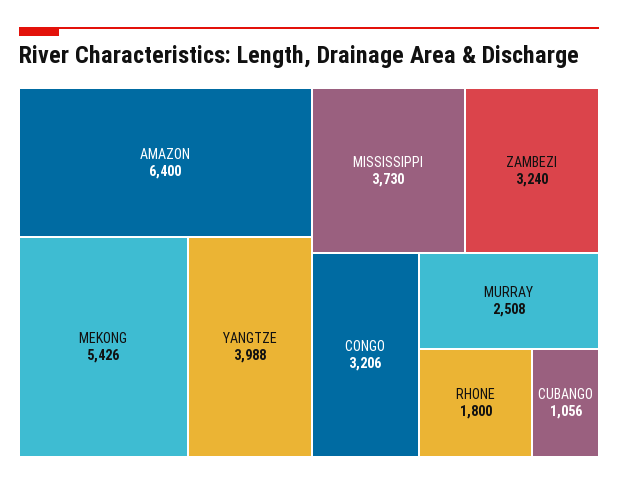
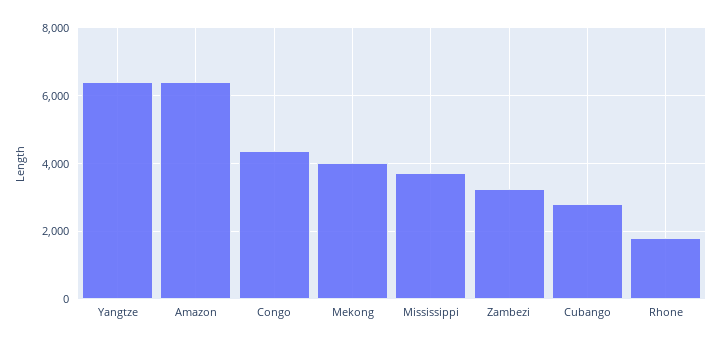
  {
    "AMAZON": 6400,
-   "MEKONG": 5426,
+   "MEKONG": 4000,
-   "YANGTZE": 3988,
+   "YANGTZE": 6400,
    "MISSISSIPPI": 3730,
    "ZAMBEZI": 3240,
-   "CONGO": 3206,
+   "CONGO": 4400,
-   "MURRAY": 2508,
    "RHONE": 1800,
-   "CUBANGO": 1056
+   "CUBANGO": 2800
  }

